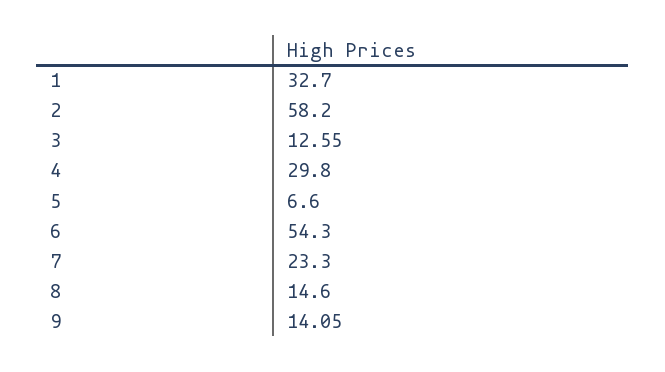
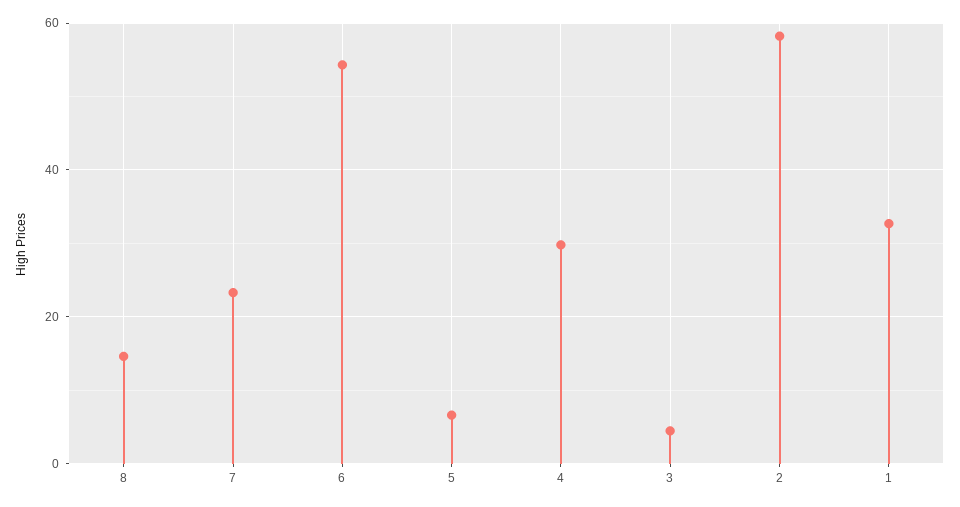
  {
    "1": 32.7,
    "2": 58.2,
-   "3": 12.55,
+   "3": 4,
    "4": 29.8,
    "5": 6.6,
    "6": 54.3,
    "7": 23.3,
-   "8": 14.6,
+   "8": 14.6
-   "9": 14.05
  }

